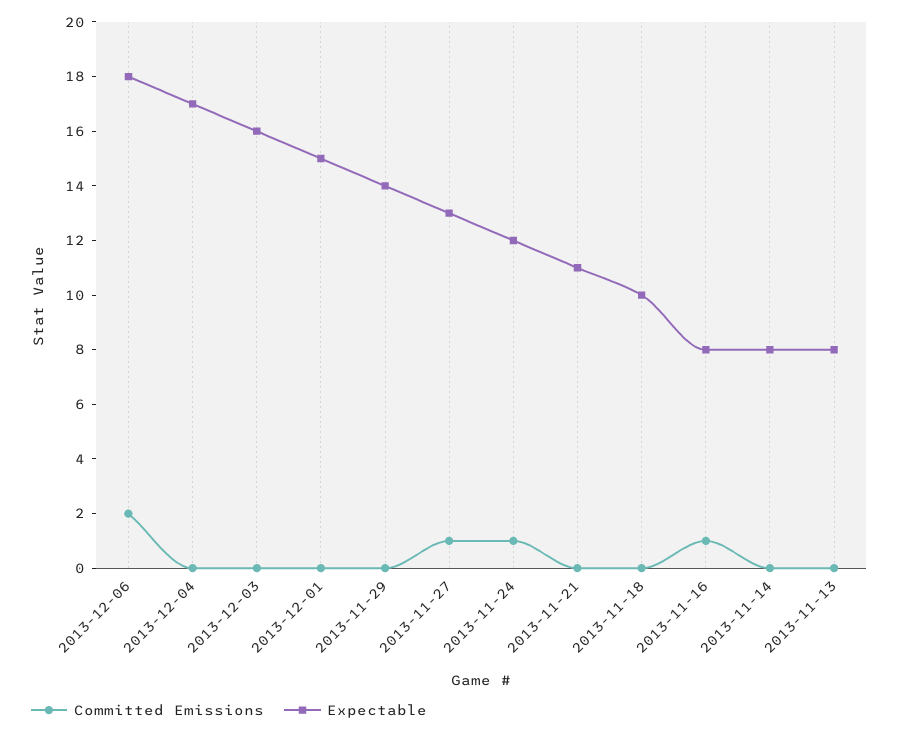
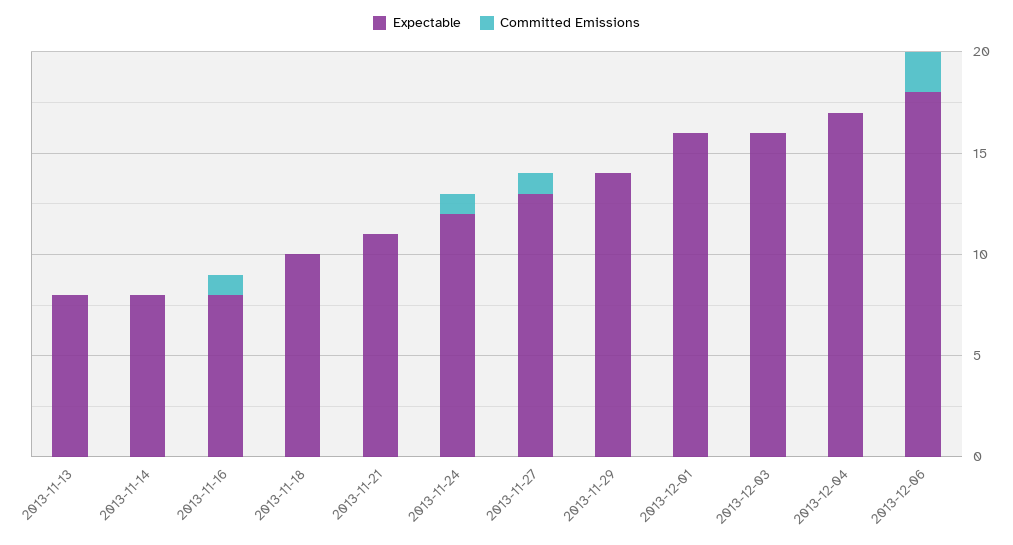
  {
    "Committed Emissions": {
      "2013-12-06": 2,
      "2013-12-04": 0,
      "2013-12-03": 0,
      "2013-12-01": 0,
      "2013-11-29": 0,
      "2013-11-27": 1,
      "2013-11-24": 1,
      "2013-11-21": 0,
      "2013-11-18": 0,
      "2013-11-16": 1,
      "2013-11-14": 0,
      "2013-11-13": 0
    },
    "Expectable": {
      "2013-12-06": 18,
      "2013-12-04": 17,
      "2013-12-03": 16,
-     "2013-12-01": 15,
+     "2013-12-01": 16,
      "2013-11-29": 14,
      "2013-11-27": 13,
      "2013-11-24": 12,
      "2013-11-21": 11,
      "2013-11-18": 10,
      "2013-11-16": 8,
      "2013-11-14": 8,
      "2013-11-13": 8
    }
  }

